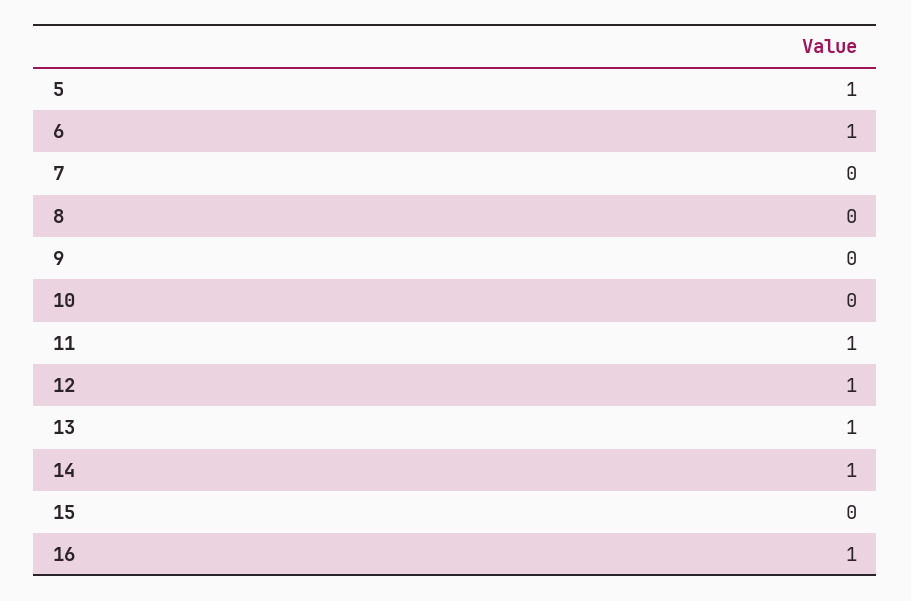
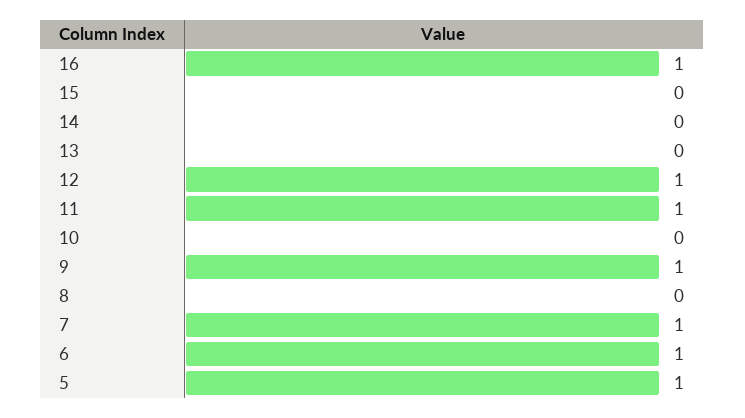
  {
    "5": 1,
    "6": 1,
-   "7": 0,
+   "7": 1,
    "8": 0,
-   "9": 0,
+   "9": 1,
    "10": 0,
    "11": 1,
    "12": 1,
-   "13": 1,
+   "13": 0,
-   "14": 1,
+   "14": 0,
    "15": 0,
    "16": 1
  }

